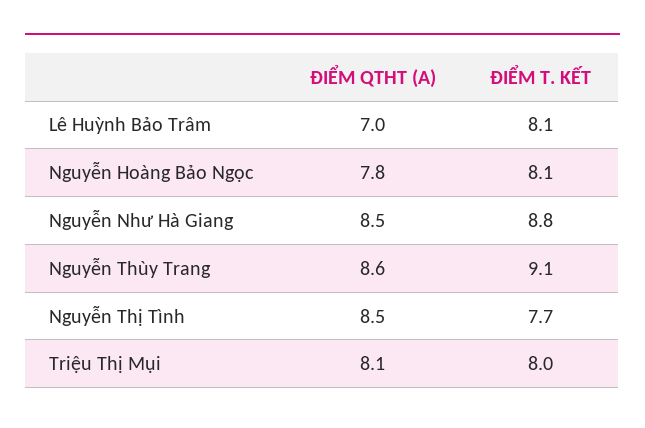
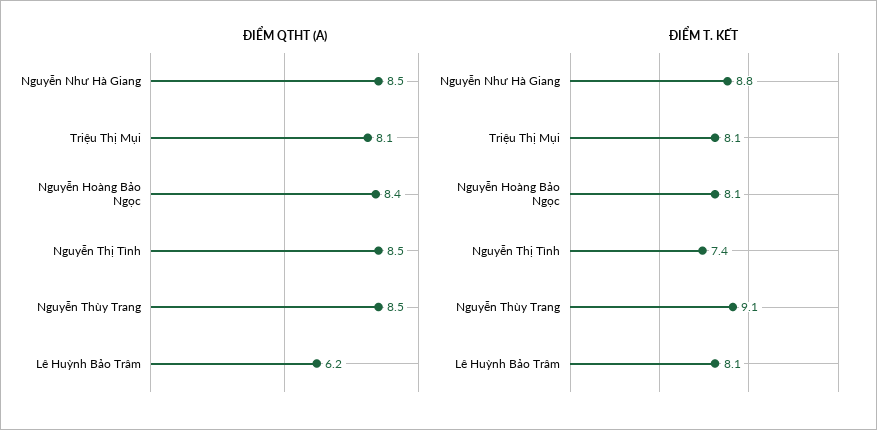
  {
    "ĐIỂM QTHT (A)": {
-     "Lê Huỳnh Bảo Trâm": 7,
+     "Lê Huỳnh Bảo Trâm": 6.2,
-     "Nguyễn Hoàng Bảo Ngọc": 7.8,
+     "Nguyễn Hoàng Bảo Ngọc": 8.4,
      "Nguyễn Như Hà Giang": 8.5,
-     "Nguyễn Thùy Trang": 8.6,
+     "Nguyễn Thùy Trang": 8.5,
      "Nguyễn Thị Tình": 8.5,
      "Triệu Thị Mụi": 8.1
    },
    "ĐIỂM T. KẾT": {
      "Lê Huỳnh Bảo Trâm": 8.1,
      "Nguyễn Hoàng Bảo Ngọc": 8.1,
      "Nguyễn Như Hà Giang": 8.8,
      "Nguyễn Thùy Trang": 9.1,
-     "Nguyễn Thị Tình": 7.7,
+     "Nguyễn Thị Tình": 7.4,
-     "Triệu Thị Mụi": 8
+     "Triệu Thị Mụi": 8.1
    }
  }

